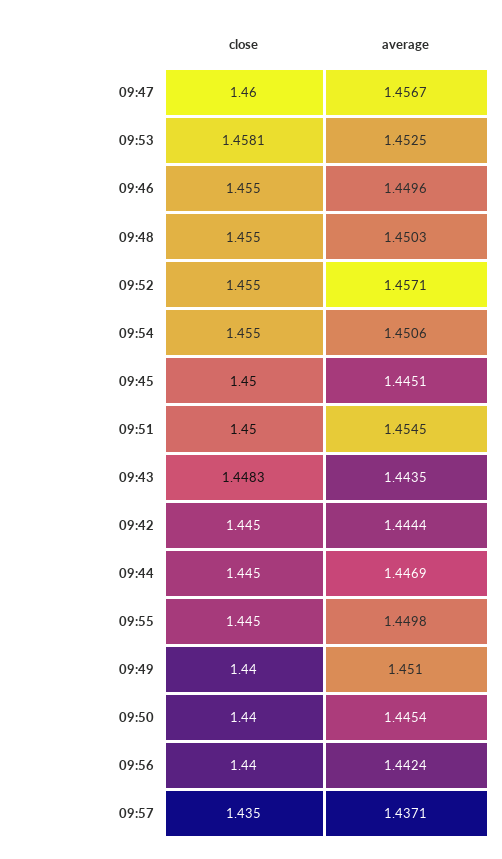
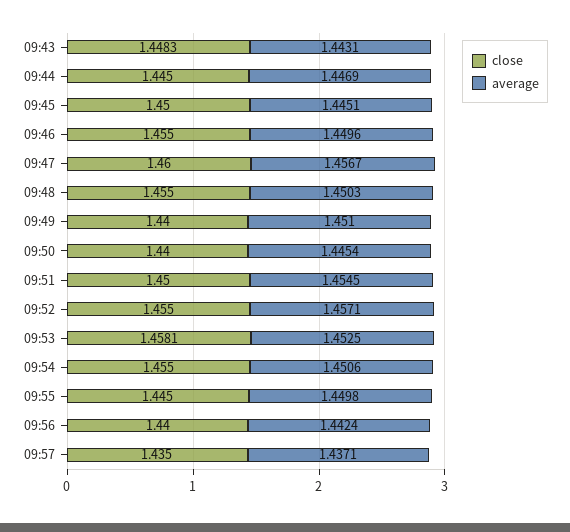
  {
    "close": {
      "09:47": 1.46,
      "09:53": 1.4581,
      "09:46": 1.455,
      "09:48": 1.455,
      "09:52": 1.455,
      "09:54": 1.455,
      "09:45": 1.45,
      "09:51": 1.45,
      "09:43": 1.4483,
-     "09:42": 1.445,
      "09:44": 1.445,
      "09:55": 1.445,
      "09:49": 1.44,
      "09:50": 1.44,
      "09:56": 1.44,
      "09:57": 1.435
    },
    "average": {
      "09:47": 1.4567,
      "09:53": 1.4525,
      "09:46": 1.4496,
      "09:48": 1.4503,
      "09:52": 1.4571,
      "09:54": 1.4506,
      "09:45": 1.4451,
      "09:51": 1.4545,
-     "09:43": 1.4435,
+     "09:43": 1.4431,
-     "09:42": 1.4444,
      "09:44": 1.4469,
      "09:55": 1.4498,
      "09:49": 1.451,
      "09:50": 1.4454,
      "09:56": 1.4424,
      "09:57": 1.4371
    }
  }

